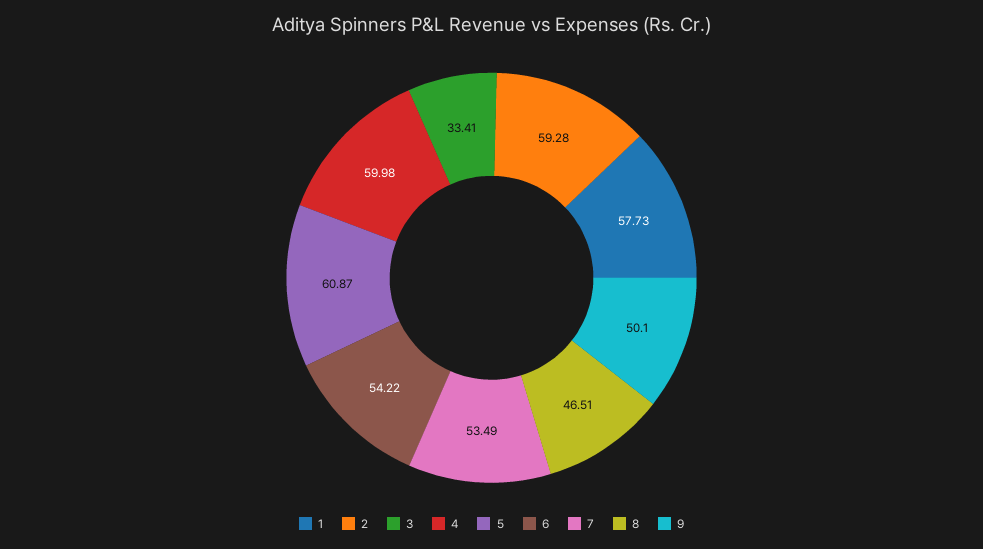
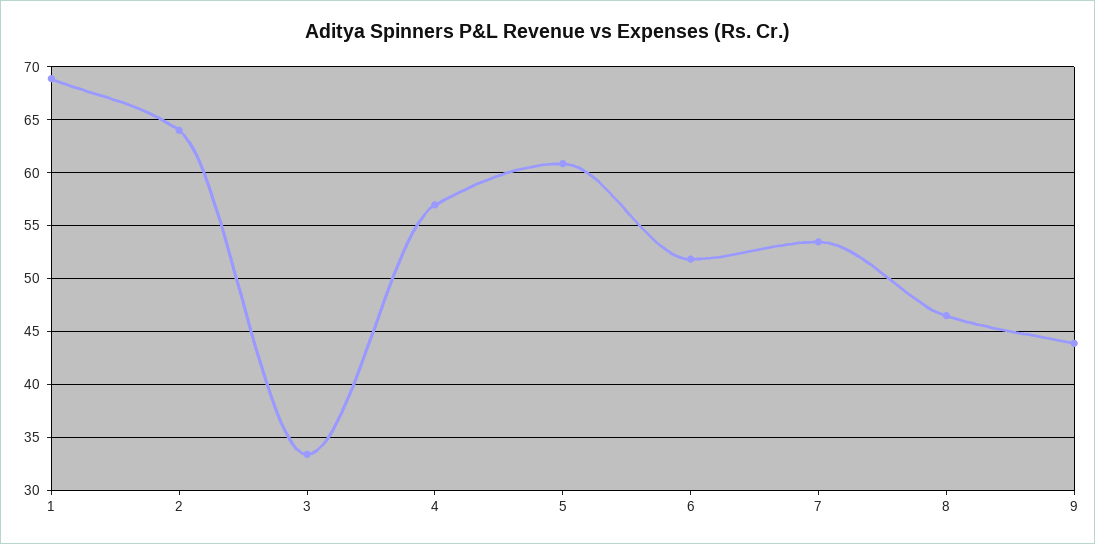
  {
-   "1": 57.73,
+   "1": 69,
-   "2": 59.28,
+   "2": 64,
    "3": 33.41,
-   "4": 59.98,
+   "4": 57,
    "5": 60.87,
-   "6": 54.22,
+   "6": 52,
    "7": 53.49,
    "8": 46.51,
-   "9": 50.1
+   "9": 44
  }

